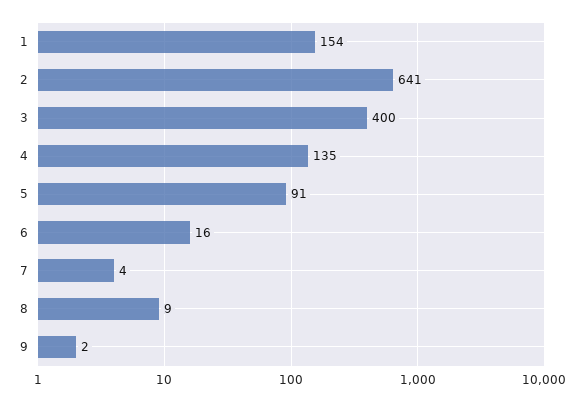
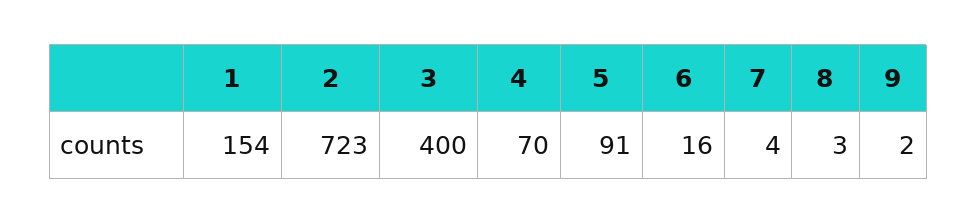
  {
    "1": 154,
-   "2": 641,
+   "2": 723,
    "3": 400,
-   "4": 135,
+   "4": 70,
    "5": 91,
    "6": 16,
    "7": 4,
-   "8": 9,
+   "8": 3,
    "9": 2
  }

